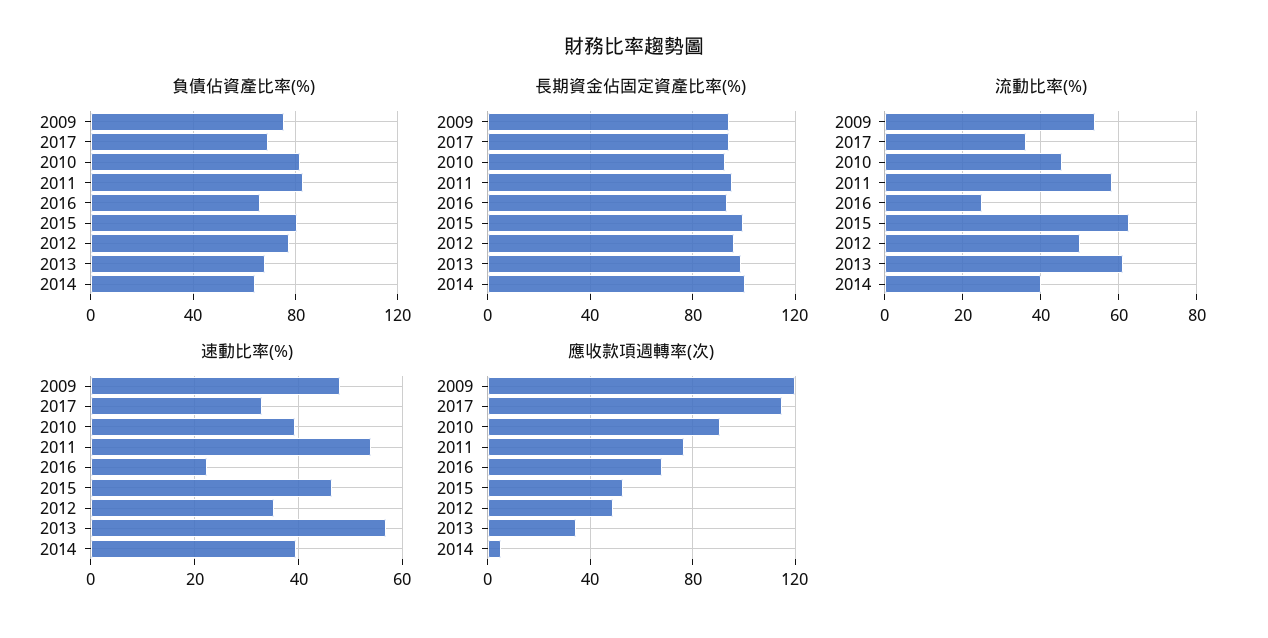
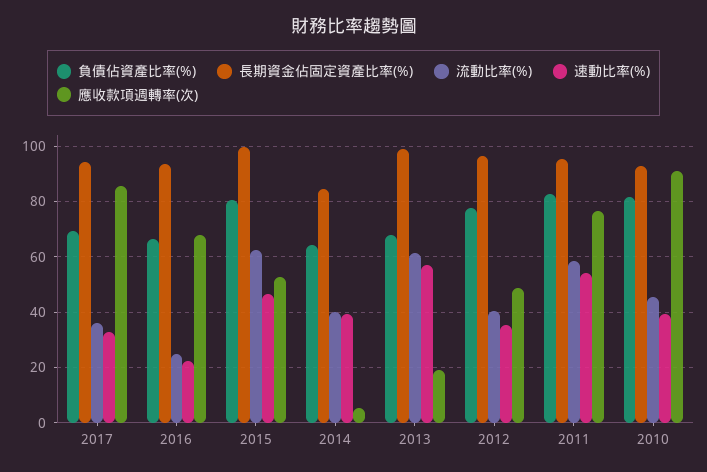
  {
    "負債佔資產比率(%)": {
-     "2009": 75,
      "2017": 70,
      "2010": 82.5,
      "2011": 82.5,
      "2016": 67.5,
      "2015": 80,
      "2012": 77.5,
      "2013": 67.5,
      "2014": 65
    },
    "長期資金佔固定資產比率(%)": {
-     "2009": 95,
      "2017": 95,
      "2010": 92.5,
      "2011": 95,
      "2016": 92.5,
      "2015": 100,
      "2012": 97.5,
      "2013": 100,
-     "2014": 100
+     "2014": 85
    },
    "流動比率(%)": {
-     "2009": 54,
      "2017": 36,
      "2010": 46,
      "2011": 58,
      "2016": 24,
      "2015": 62,
-     "2012": 50,
+     "2012": 40,
      "2013": 62,
      "2014": 40
    },
    "速動比率(%)": {
-     "2009": 48,
      "2017": 32,
      "2010": 40,
      "2011": 54,
      "2016": 22,
      "2015": 46,
      "2012": 36,
      "2013": 56,
      "2014": 40
    },
    "應收款項週轉率(次)": {
-     "2009": 120,
-     "2017": 115,
+     "2017": 85,
      "2010": 90,
      "2011": 77.5,
      "2016": 67.5,
      "2015": 52.5,
      "2012": 47.5,
-     "2013": 35,
+     "2013": 20,
      "2014": 5
    }
  }

